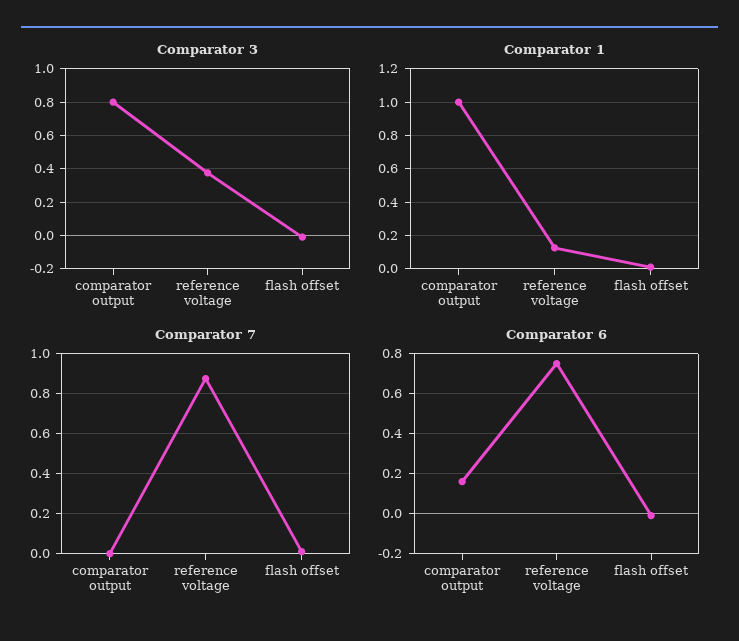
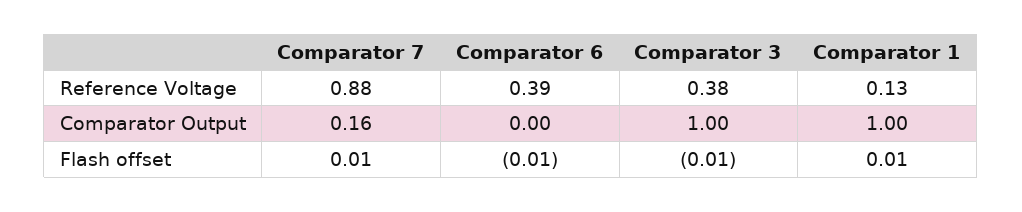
  {
    "Comparator 3": {
-     "comparator output": 0.8,
+     "comparator output": 1,
      "reference voltage": 0.38,
      "flash offset": -0.01
    },
    "Comparator 1": {
      "comparator output": 1,
      "reference voltage": 0.13,
      "flash offset": 0.01
    },
    "Comparator 7": {
-     "comparator output": 0,
+     "comparator output": 0.16,
      "reference voltage": 0.88,
      "flash offset": 0.01
    },
    "Comparator 6": {
-     "comparator output": 0.15,
+     "comparator output": 0,
-     "reference voltage": 0.75,
+     "reference voltage": 0.39,
      "flash offset": -0.01
    }
  }

